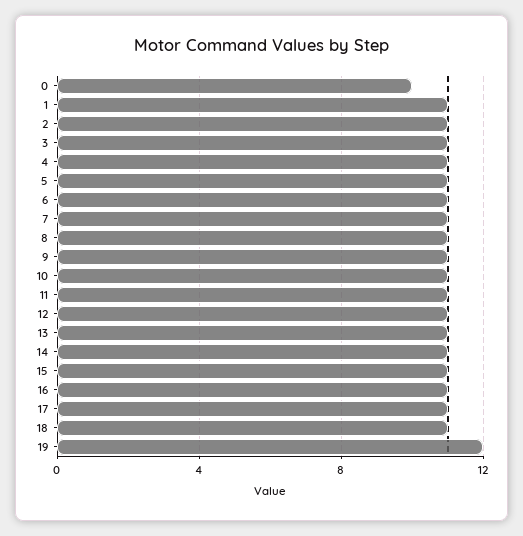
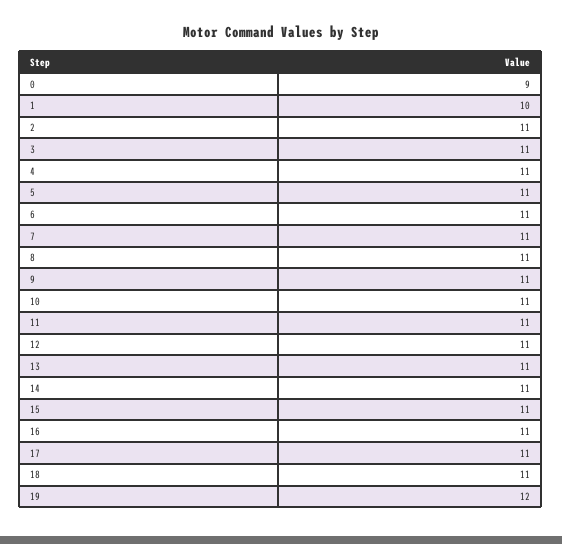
  {
-   "0": 10,
+   "0": 9,
-   "1": 11,
+   "1": 10,
    "2": 11,
    "3": 11,
    "4": 11,
    "5": 11,
    "6": 11,
    "7": 11,
    "8": 11,
    "9": 11,
    "10": 11,
    "11": 11,
    "12": 11,
    "13": 11,
    "14": 11,
    "15": 11,
    "16": 11,
    "17": 11,
    "18": 11,
    "19": 12
  }

